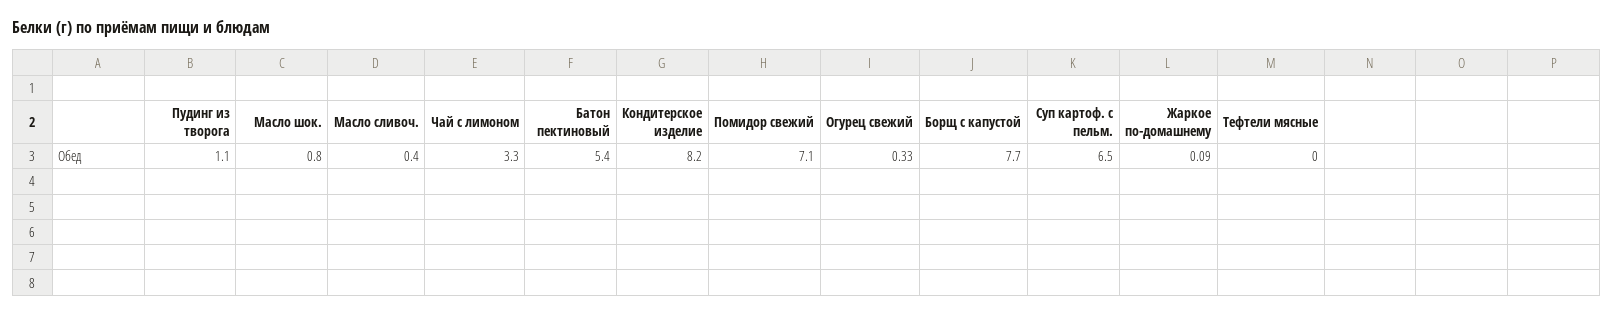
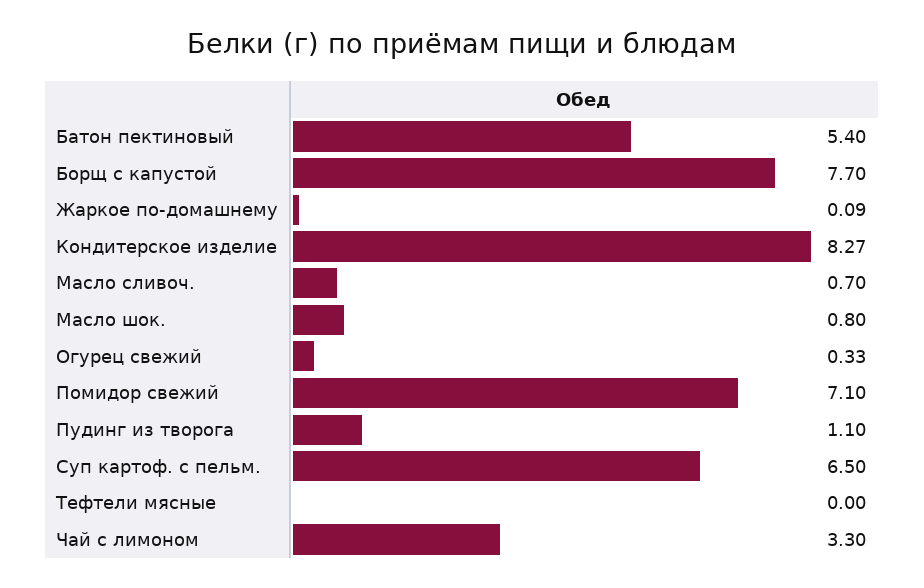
  {
    "Пудинг из творога": 1.1,
    "Масло шок.": 0.8,
-   "Масло сливоч.": 0.4,
+   "Масло сливоч.": 0.7,
    "Чай с лимоном": 3.3,
    "Батон пектиновый": 5.4,
-   "Кондитерское изделие": 8.2,
+   "Кондитерское изделие": 8.27,
    "Помидор свежий": 7.1,
    "Огурец свежий": 0.33,
    "Борщ с капустой": 7.7,
    "Суп картоф. с пельм.": 6.5,
    "Жаркое по-домашнему": 0.09,
    "Тефтели мясные": 0
  }

